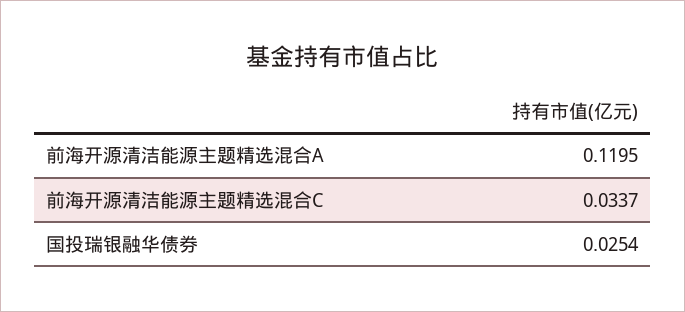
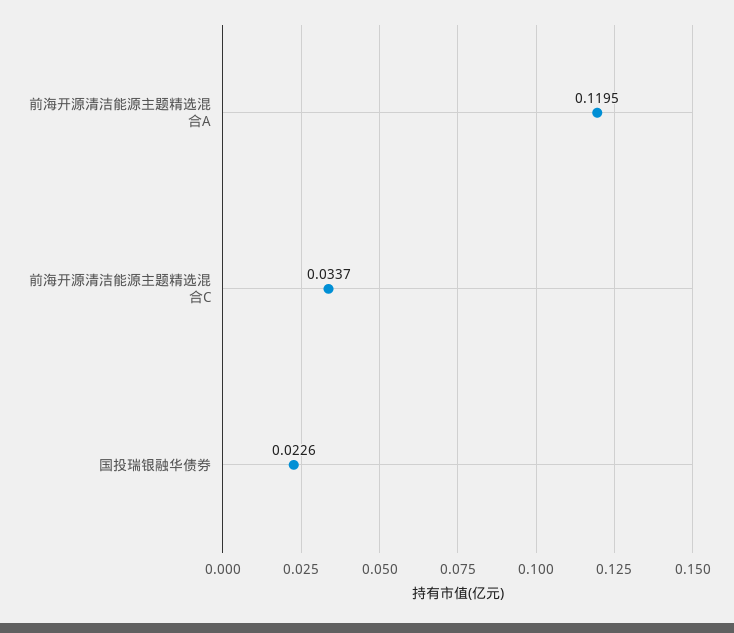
  {
    "前海开源清洁能源主题精选混合A": 0.1195,
    "前海开源清洁能源主题精选混合C": 0.0337,
-   "国投瑞银融华债券": 0.0254
+   "国投瑞银融华债券": 0.0226
  }

